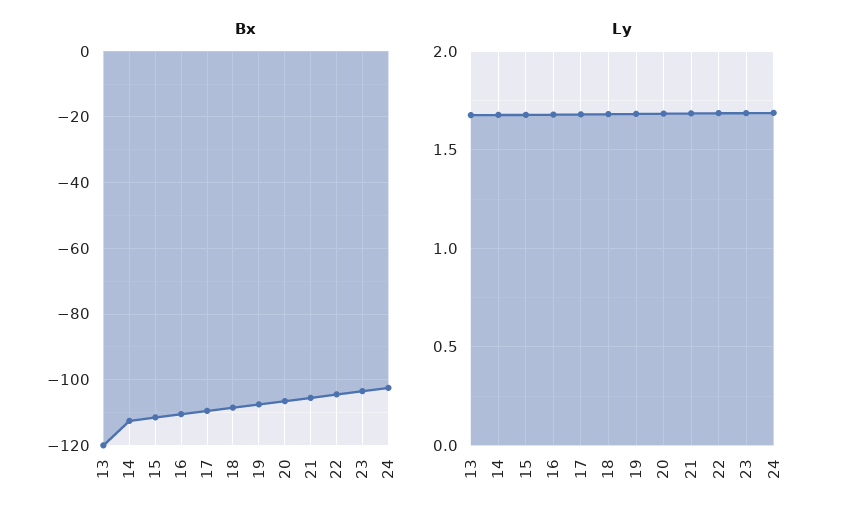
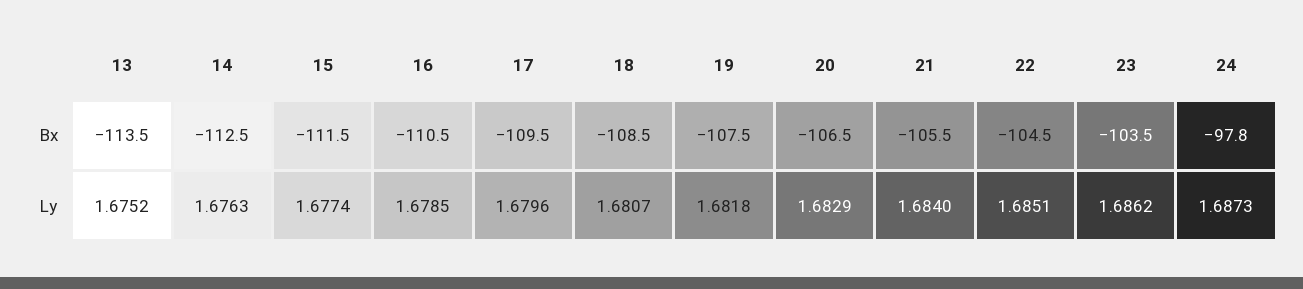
  {
    "Bx": {
-     "13": -120,
+     "13": -113.5,
      "14": -112.5,
      "15": -111.5,
      "16": -110.5,
      "17": -109.5,
      "18": -108.5,
      "19": -107.5,
      "20": -106.5,
      "21": -105.5,
      "22": -104.5,
      "23": -103.5,
-     "24": -102
+     "24": -97.8
    },
    "Ly": {
      "13": 1.6752,
      "14": 1.6763,
      "15": 1.6774,
      "16": 1.6785,
      "17": 1.6796,
      "18": 1.6807,
      "19": 1.6818,
      "20": 1.6829,
      "21": 1.684,
      "22": 1.6851,
      "23": 1.6862,
      "24": 1.6873
    }
  }

